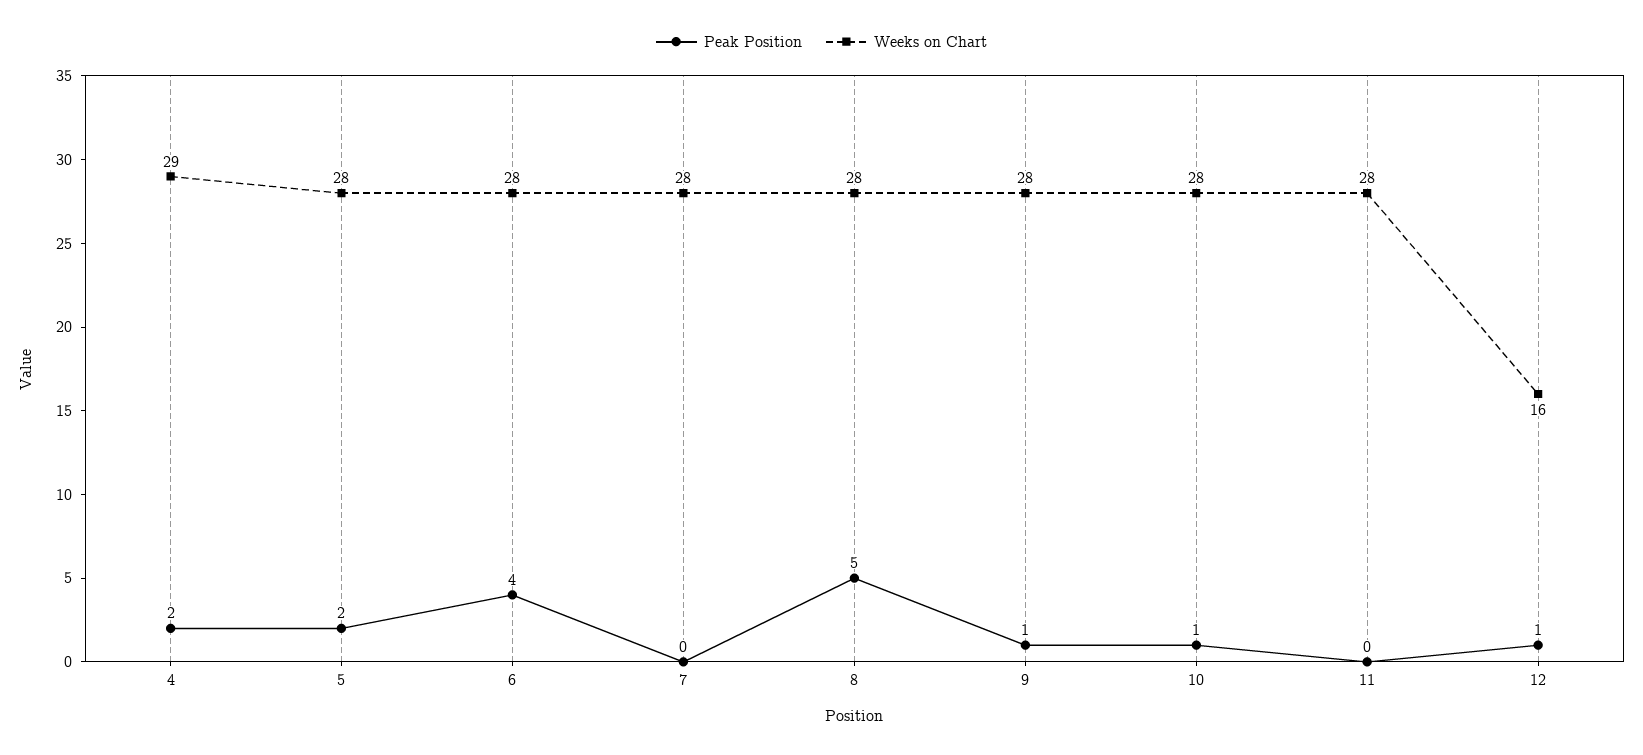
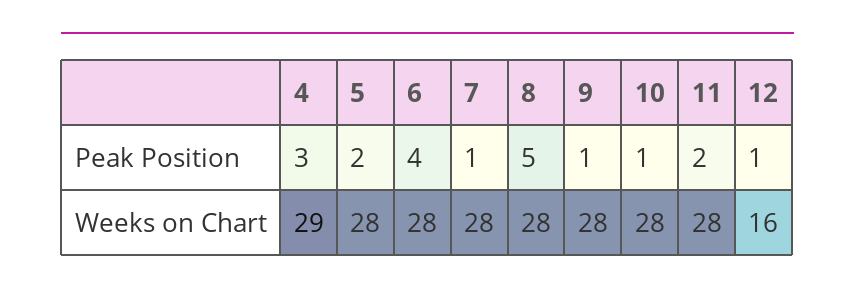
  {
    "Peak Position": {
-     "4": 2,
+     "4": 3,
      "5": 2,
      "6": 4,
-     "7": 0,
+     "7": 1,
      "8": 5,
      "9": 1,
      "10": 1,
-     "11": 0,
+     "11": 2,
      "12": 1
    },
    "Weeks on Chart": {
      "4": 29,
      "5": 28,
      "6": 28,
      "7": 28,
      "8": 28,
      "9": 28,
      "10": 28,
      "11": 28,
      "12": 16
    }
  }

